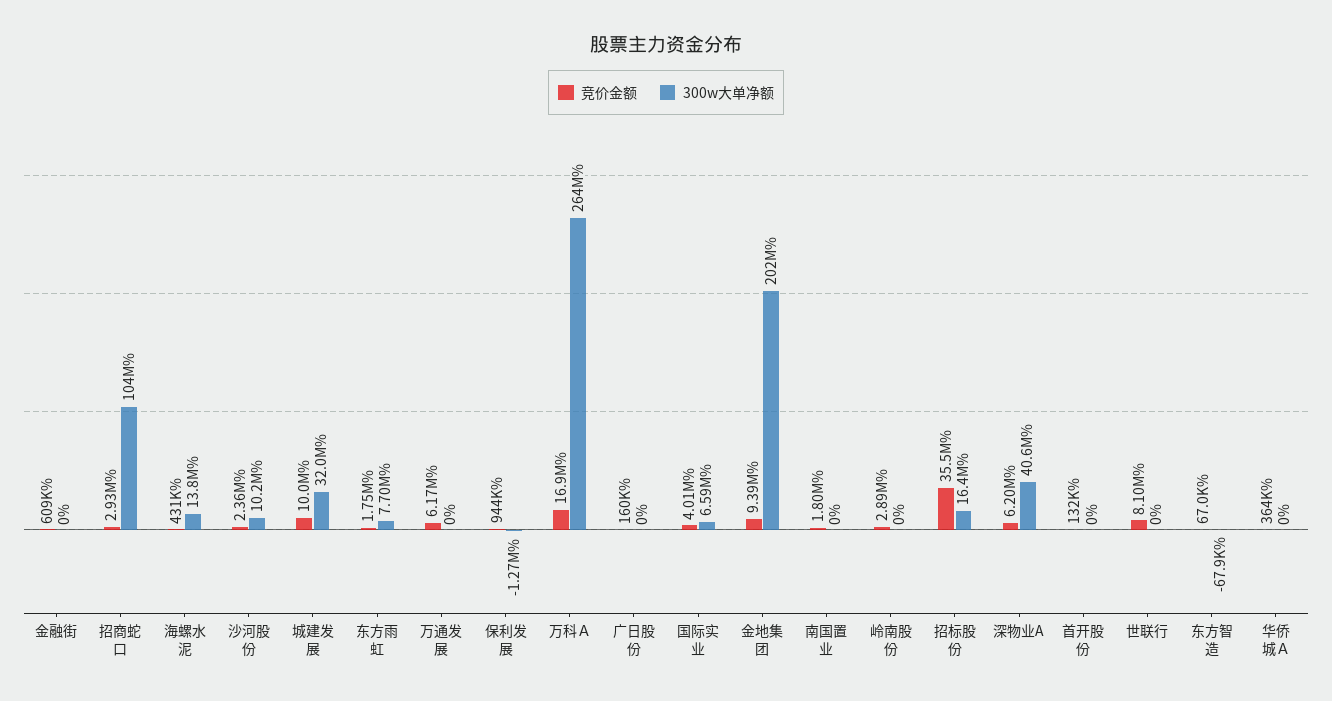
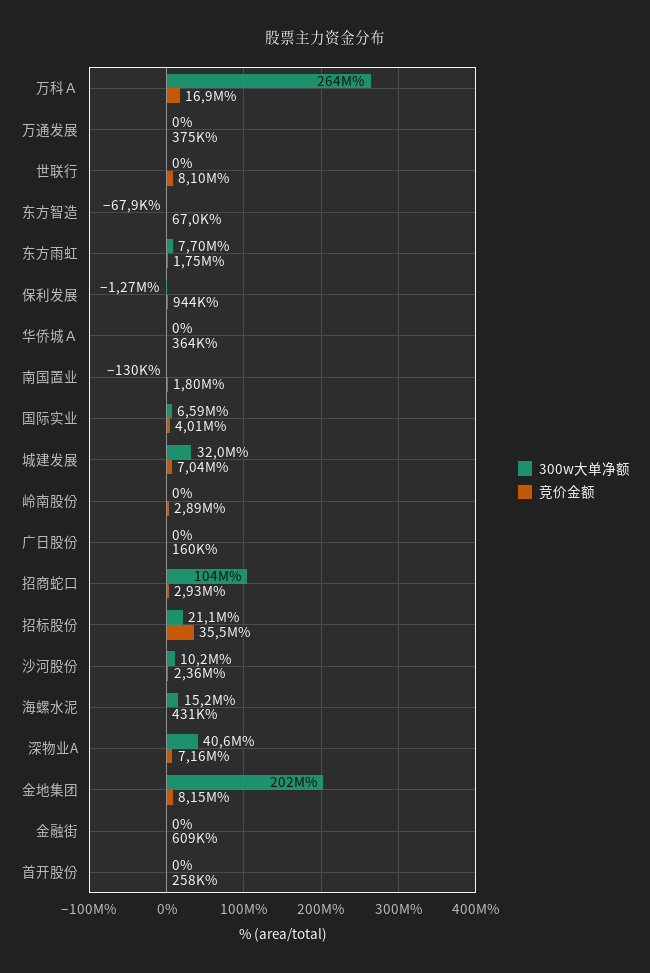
  {
    "竞价金额": {
      "金融街": 609000,
      "招商蛇口": 2930000,
      "海螺水泥": 431000,
      "沙河股份": 2360000,
-     "城建发展": 10000000,
+     "城建发展": 7040000,
      "东方雨虹": 1750000,
-     "万通发展": 6170000,
+     "万通发展": 375000,
      "保利发展": 944000,
      "万科Ａ": 16900000,
      "广日股份": 160000,
      "国际实业": 4010000,
-     "金地集团": 9390000,
+     "金地集团": 8150000,
      "南国置业": 1800000,
      "岭南股份": 2890000,
      "招标股份": 35500000,
-     "深物业A": 6200000,
+     "深物业A": 7160000,
-     "首开股份": 132000,
+     "首开股份": 258000,
      "世联行": 8100000,
      "东方智造": 67000,
      "华侨城Ａ": 364000
    },
    "300w大单净额": {
      "金融街": 0,
      "招商蛇口": 104000000,
-     "海螺水泥": 13800000,
+     "海螺水泥": 15200000,
      "沙河股份": 10200000,
      "城建发展": 32000000,
      "东方雨虹": 7700000,
      "万通发展": 0,
      "保利发展": -1270000,
      "万科Ａ": 264000000,
      "广日股份": 0,
      "国际实业": 6590000,
      "金地集团": 202000000,
-     "南国置业": 0,
+     "南国置业": -130000,
      "岭南股份": 0,
-     "招标股份": 16400000,
+     "招标股份": 21100000,
      "深物业A": 40600000,
      "首开股份": 0,
      "世联行": 0,
      "东方智造": -67900,
      "华侨城Ａ": 0
    }
  }

